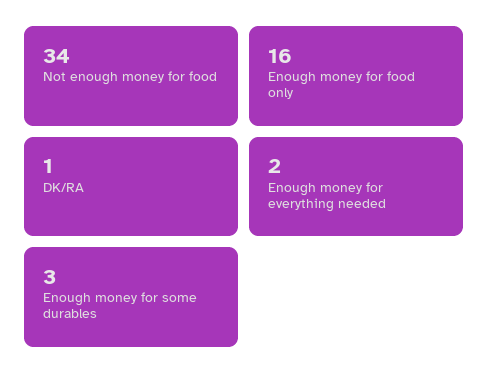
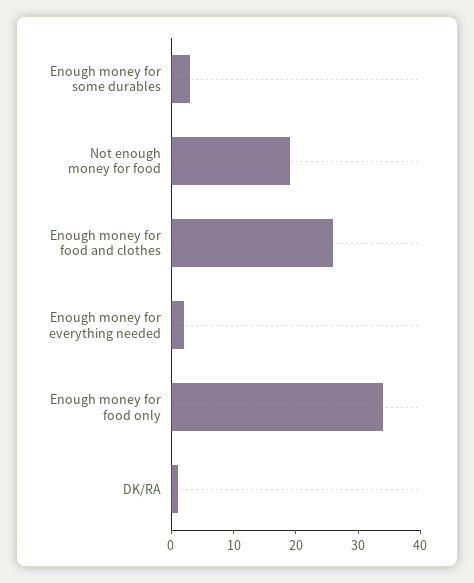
  {
-   "Not enough money for food": 34,
+   "Not enough money for food": 20,
-   "Enough money for food only": 16,
+   "Enough money for food only": 35,
    "DK/RA": 1,
    "Enough money for everything needed": 2,
-   "Enough money for some durables": 3
+   "Enough money for some durables": 3,
+   "Enough money for food and clothes": 25
  }

